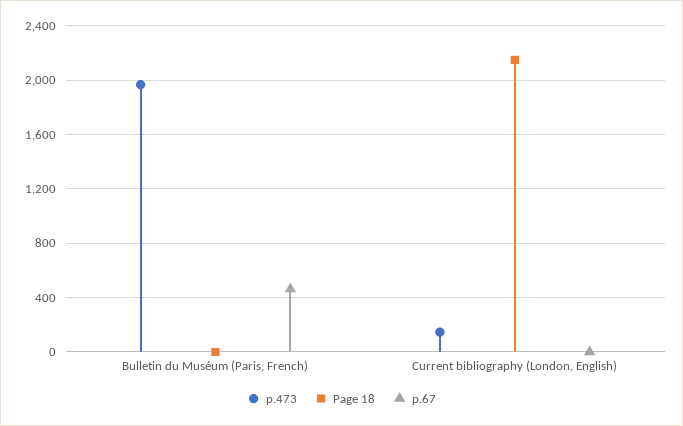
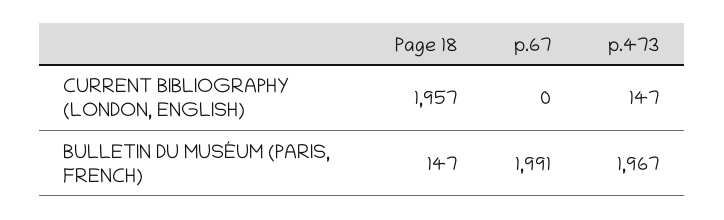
  {
    "p.473": {
      "Bulletin du Muséum (Paris, French)": 1967,
      "Current bibliography (London, English)": 147
    },
    "Page 18": {
-     "Bulletin du Muséum (Paris, French)": 0,
+     "Bulletin du Muséum (Paris, French)": 147,
-     "Current bibliography (London, English)": 2150
+     "Current bibliography (London, English)": 1957
    },
    "p.67": {
-     "Bulletin du Muséum (Paris, French)": 450,
+     "Bulletin du Muséum (Paris, French)": 1991,
      "Current bibliography (London, English)": 0
    }
  }

